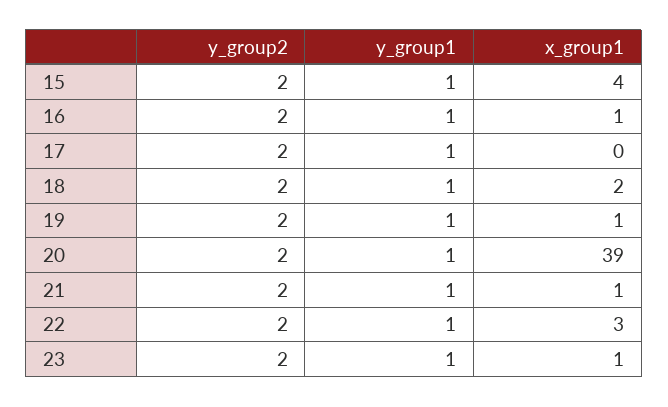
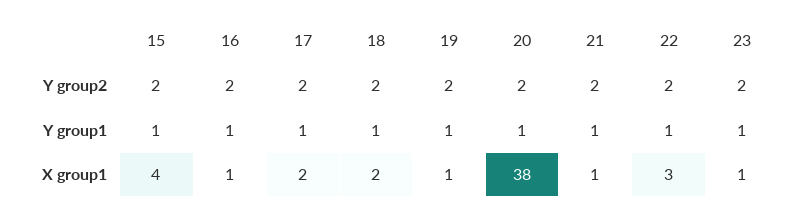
  {
    "y_group2": {
      "15": 2,
      "16": 2,
      "17": 2,
      "18": 2,
      "19": 2,
      "20": 2,
      "21": 2,
      "22": 2,
      "23": 2
    },
    "y_group1": {
      "15": 1,
      "16": 1,
      "17": 1,
      "18": 1,
      "19": 1,
      "20": 1,
      "21": 1,
      "22": 1,
      "23": 1
    },
    "x_group1": {
      "15": 4,
      "16": 1,
-     "17": 0,
+     "17": 2,
      "18": 2,
      "19": 1,
-     "20": 39,
+     "20": 38,
      "21": 1,
      "22": 3,
      "23": 1
    }
  }

